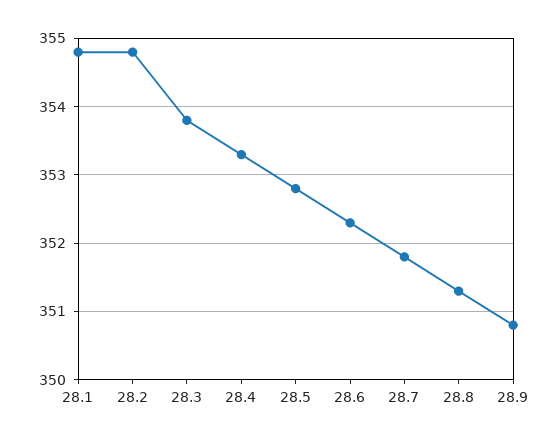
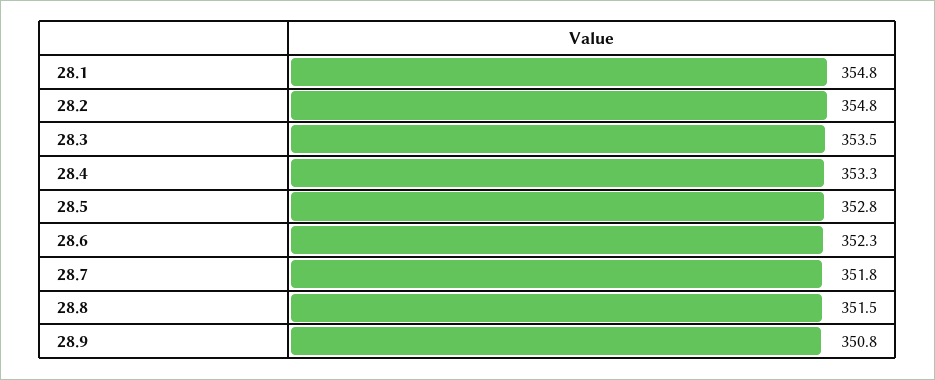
  {
    "28.1": 354.8,
    "28.2": 354.8,
-   "28.3": 353.8,
+   "28.3": 353.5,
    "28.4": 353.3,
    "28.5": 352.8,
    "28.6": 352.3,
    "28.7": 351.8,
-   "28.8": 351.3,
+   "28.8": 351.5,
    "28.9": 350.8
  }

